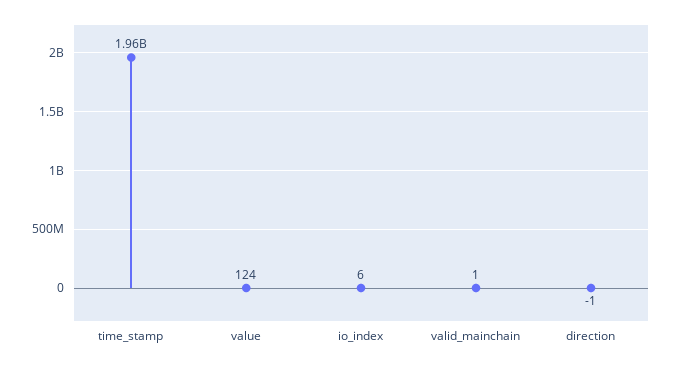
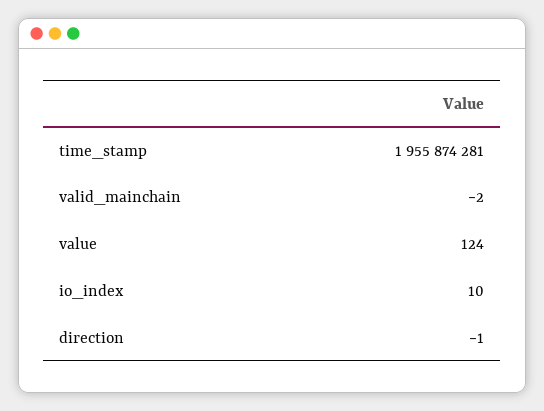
  {
    "time_stamp": 1955874281,
    "value": 124,
-   "io_index": 6,
+   "io_index": 10,
-   "valid_mainchain": 1,
+   "valid_mainchain": -2,
    "direction": -1
  }

